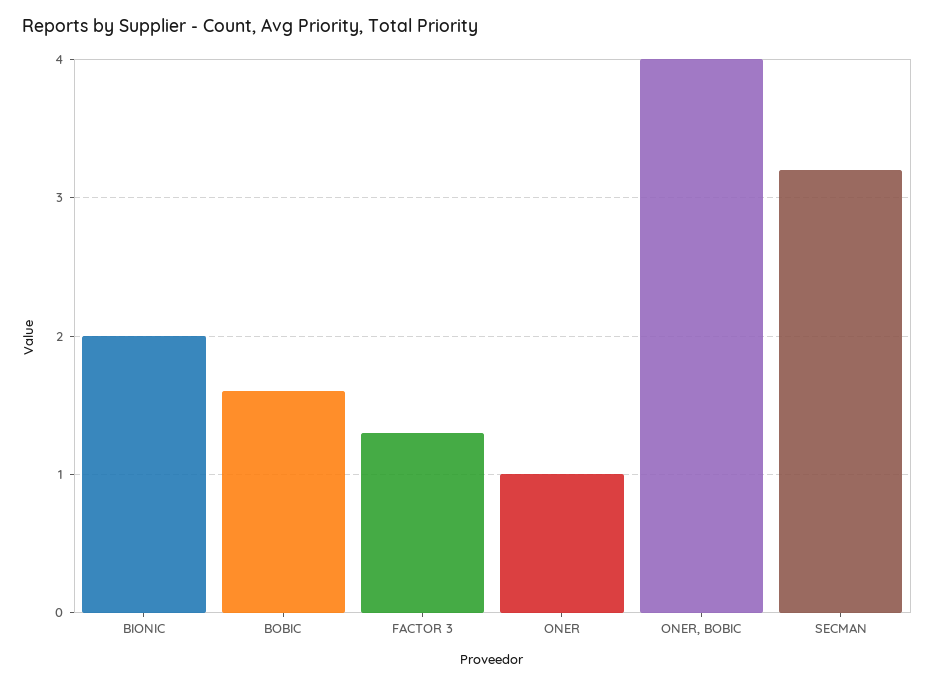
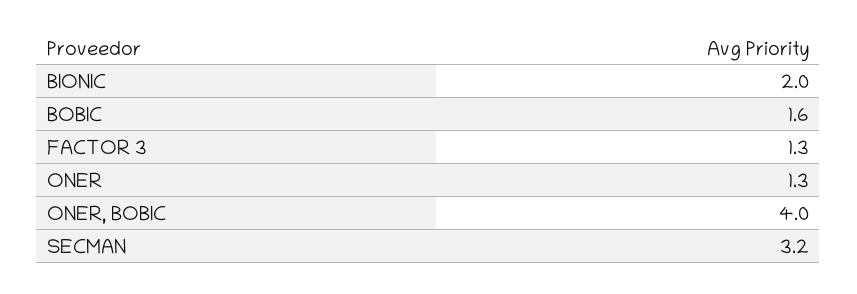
  {
    "BIONIC": 2,
    "BOBIC": 1.6,
    "FACTOR 3": 1.3,
-   "ONER": 1,
+   "ONER": 1.3,
    "ONER, BOBIC": 4,
    "SECMAN": 3.2
  }

